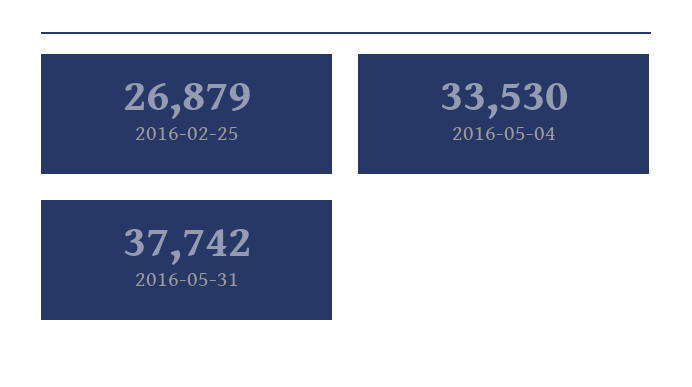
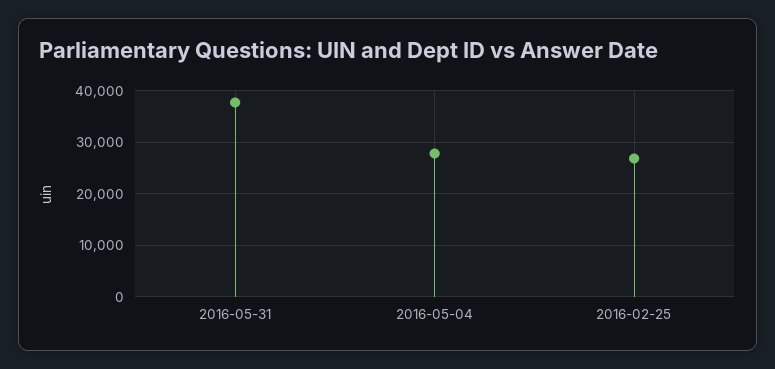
  {
    "2016-02-25": 26879,
-   "2016-05-04": 33530,
+   "2016-05-04": 28000,
    "2016-05-31": 37742
  }

